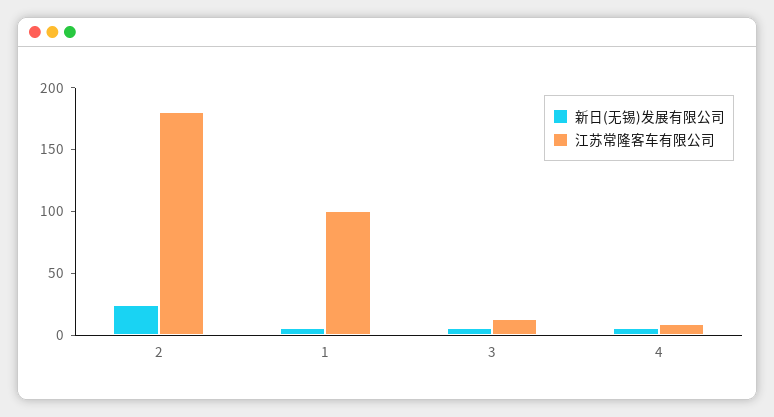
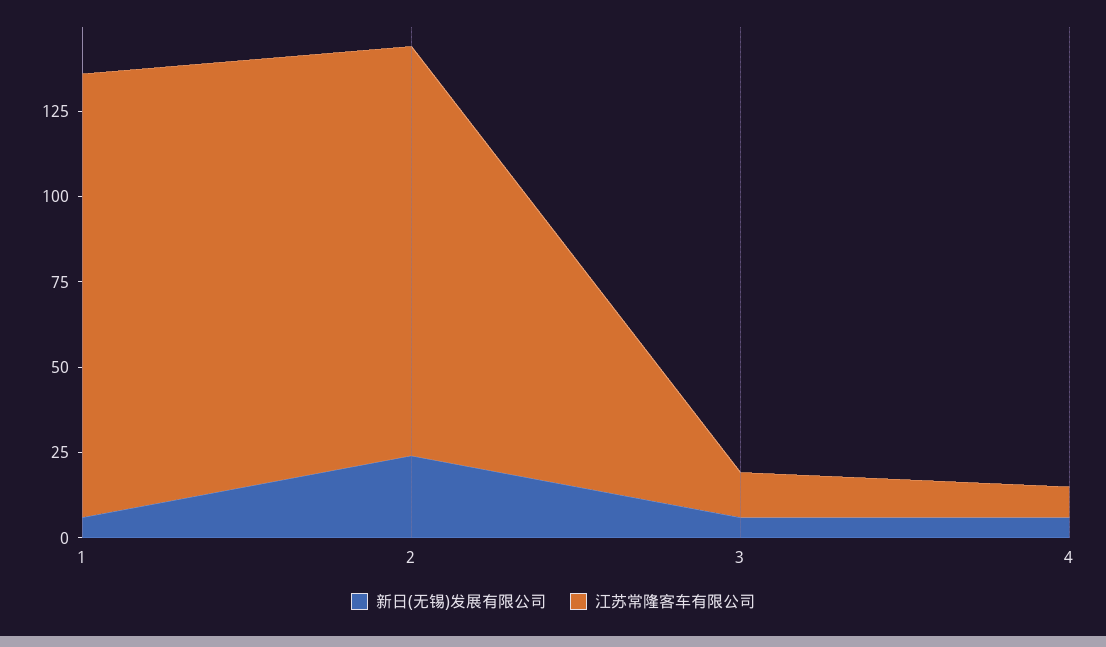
  {
    "新日(无锡)发展有限公司": {
      "2": 25,
      "1": 5,
      "3": 5,
      "4": 5
    },
    "江苏常隆客车有限公司": {
-     "2": 180,
+     "2": 120,
-     "1": 100,
+     "1": 130,
      "3": 15,
      "4": 10
    }
  }

